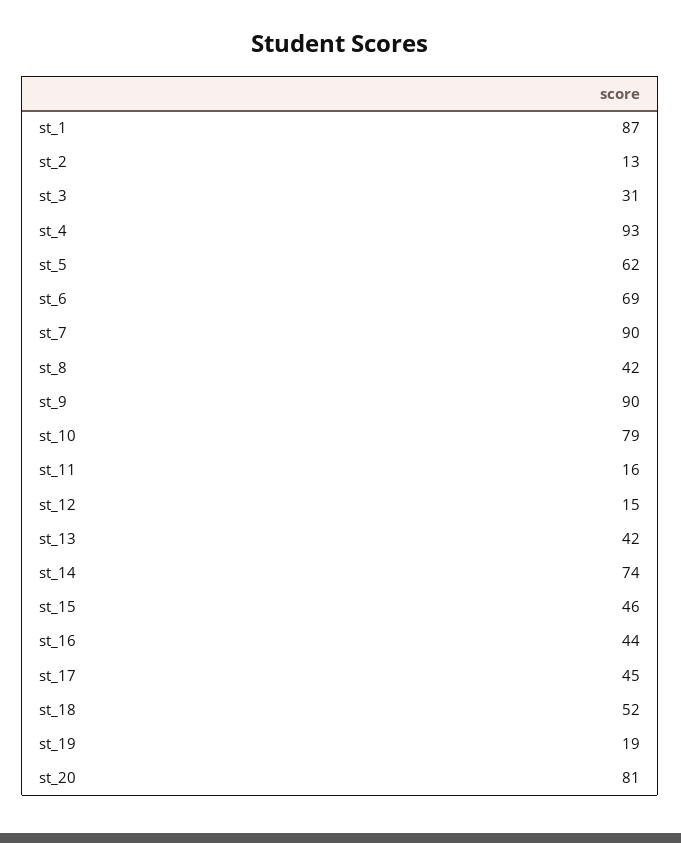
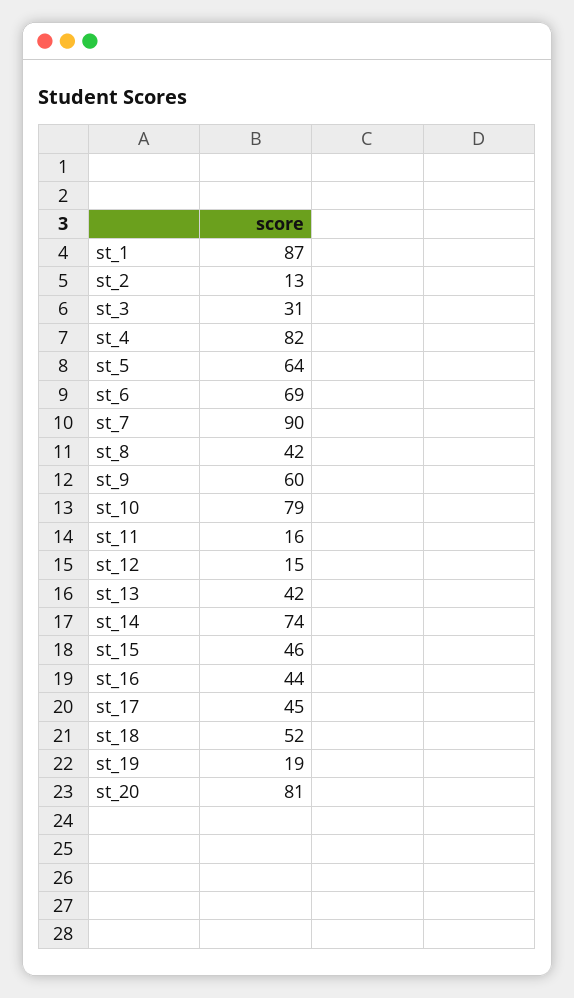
  {
    "st_1": 87,
    "st_2": 13,
    "st_3": 31,
-   "st_4": 93,
+   "st_4": 82,
-   "st_5": 62,
+   "st_5": 64,
    "st_6": 69,
    "st_7": 90,
    "st_8": 42,
-   "st_9": 90,
+   "st_9": 60,
    "st_10": 79,
    "st_11": 16,
    "st_12": 15,
    "st_13": 42,
    "st_14": 74,
    "st_15": 46,
    "st_16": 44,
    "st_17": 45,
    "st_18": 52,
    "st_19": 19,
    "st_20": 81
  }

